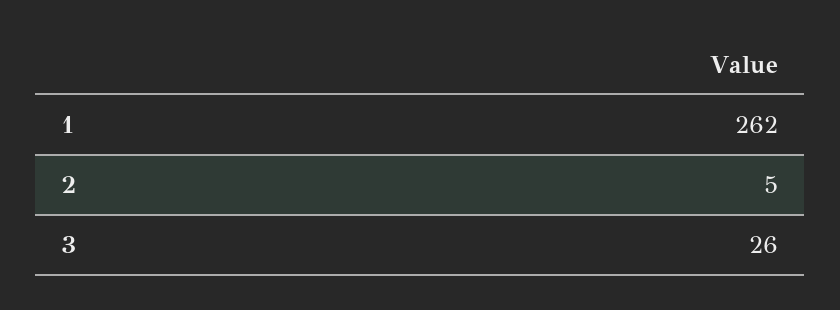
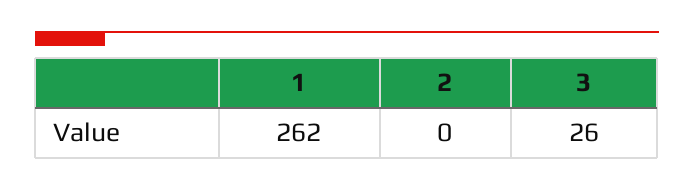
  {
    "1": 262,
-   "2": 5,
+   "2": 0,
    "3": 26
  }

